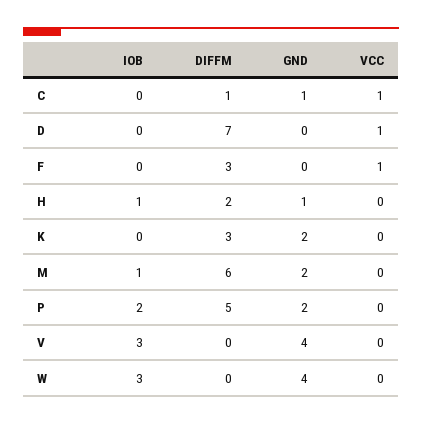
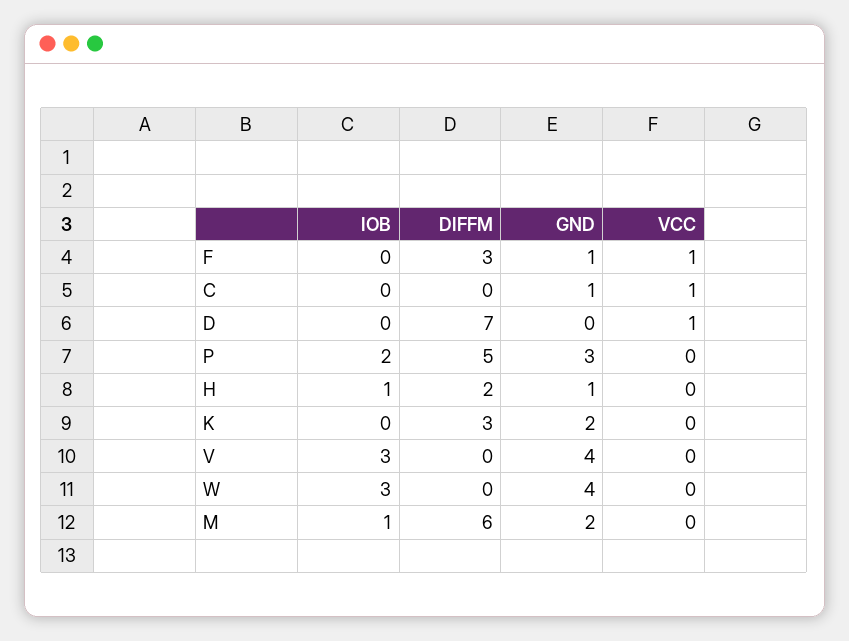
  {
    "IOB": {
      "C": 0,
      "D": 0,
      "F": 0,
      "H": 1,
      "K": 0,
      "M": 1,
      "P": 2,
      "V": 3,
      "W": 3
    },
    "DIFFM": {
-     "C": 1,
+     "C": 0,
      "D": 7,
      "F": 3,
      "H": 2,
      "K": 3,
      "M": 6,
      "P": 5,
      "V": 0,
      "W": 0
    },
    "GND": {
      "C": 1,
      "D": 0,
-     "F": 0,
+     "F": 1,
      "H": 1,
      "K": 2,
      "M": 2,
-     "P": 2,
+     "P": 3,
      "V": 4,
      "W": 4
    },
    "VCC": {
      "C": 1,
      "D": 1,
      "F": 1,
      "H": 0,
      "K": 0,
      "M": 0,
      "P": 0,
      "V": 0,
      "W": 0
    }
  }

